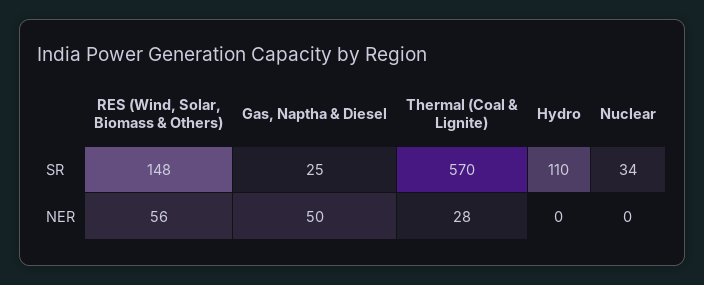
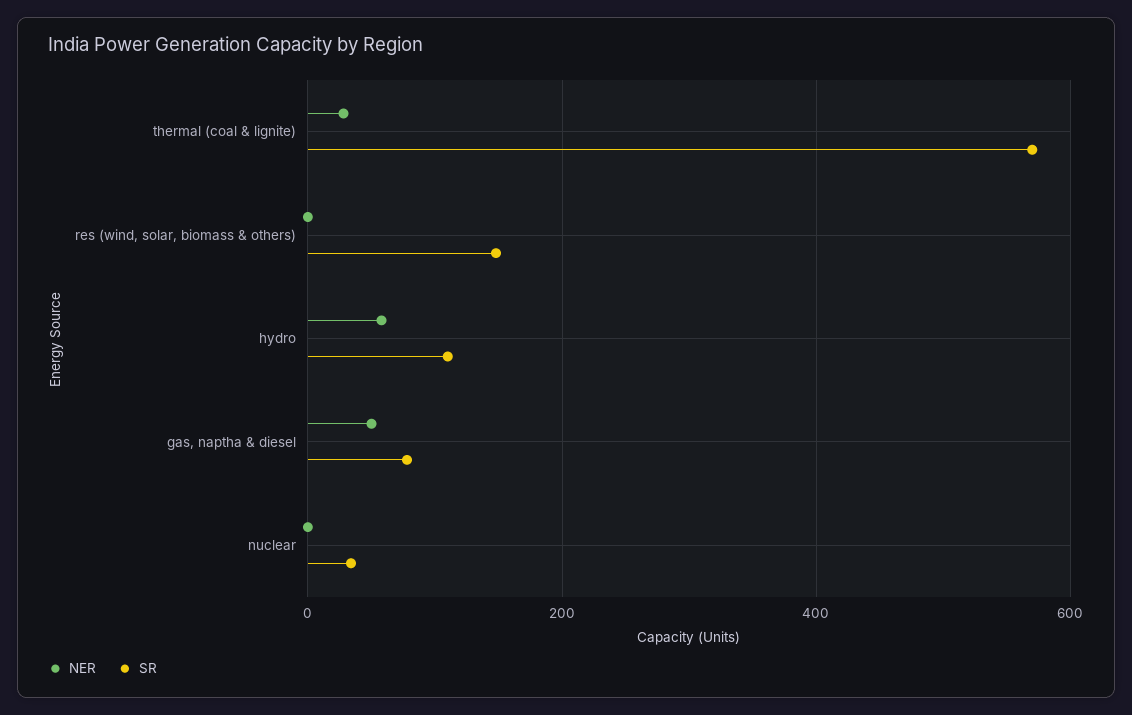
  {
    "SR": {
      "RES (Wind, Solar, Biomass & Others)": 148,
-     "Gas, Naptha & Diesel": 25,
+     "Gas, Naptha & Diesel": 80,
      "Thermal (Coal & Lignite)": 570,
      "Hydro": 110,
      "Nuclear": 34
    },
    "NER": {
-     "RES (Wind, Solar, Biomass & Others)": 56,
+     "RES (Wind, Solar, Biomass & Others)": 0,
      "Gas, Naptha & Diesel": 50,
      "Thermal (Coal & Lignite)": 28,
-     "Hydro": 0,
+     "Hydro": 60,
      "Nuclear": 0
    }
  }

